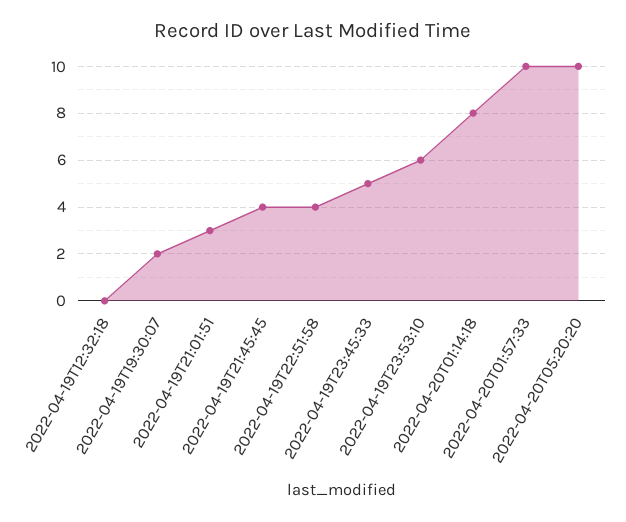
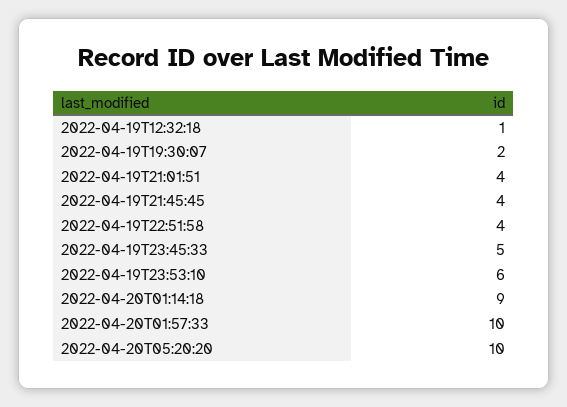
  {
-   "2022-04-19T12:32:18": 0,
+   "2022-04-19T12:32:18": 1,
    "2022-04-19T19:30:07": 2,
-   "2022-04-19T21:01:51": 3,
+   "2022-04-19T21:01:51": 4,
    "2022-04-19T21:45:45": 4,
    "2022-04-19T22:51:58": 4,
    "2022-04-19T23:45:33": 5,
    "2022-04-19T23:53:10": 6,
-   "2022-04-20T01:14:18": 8,
+   "2022-04-20T01:14:18": 9,
    "2022-04-20T01:57:33": 10,
    "2022-04-20T05:20:20": 10
  }

